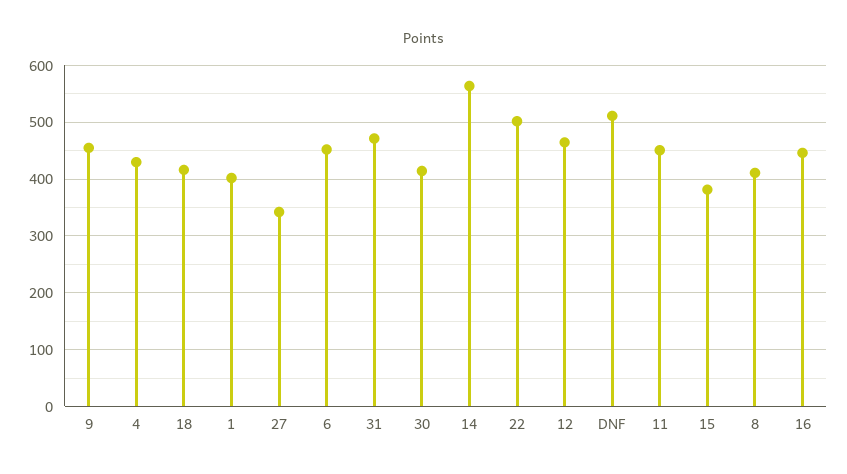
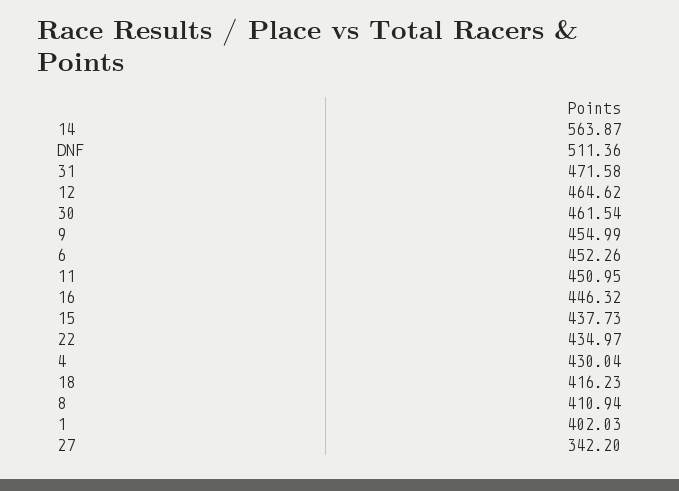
  {
    "9": 454.99,
    "4": 430.04,
    "18": 416.23,
    "1": 402.03,
    "27": 342.2,
    "6": 452.26,
    "31": 471.58,
-   "30": 420,
+   "30": 461.54,
    "14": 563.87,
-   "22": 500,
+   "22": 434.97,
    "12": 464.62,
    "DNF": 511.36,
    "11": 450.95,
-   "15": 380,
+   "15": 437.73,
    "8": 410.94,
    "16": 446.32
  }

